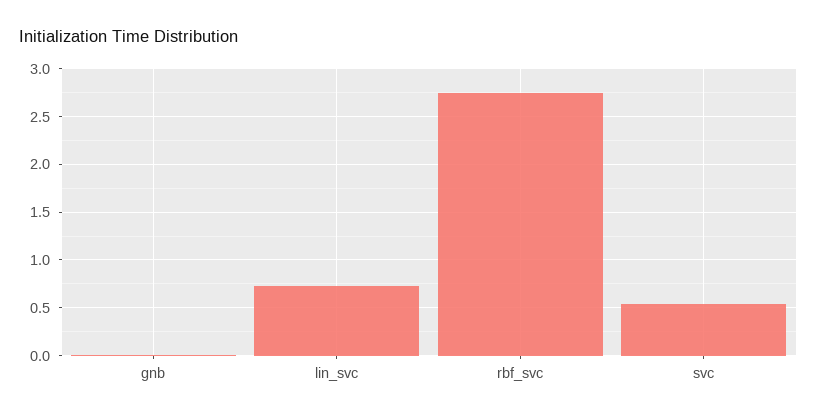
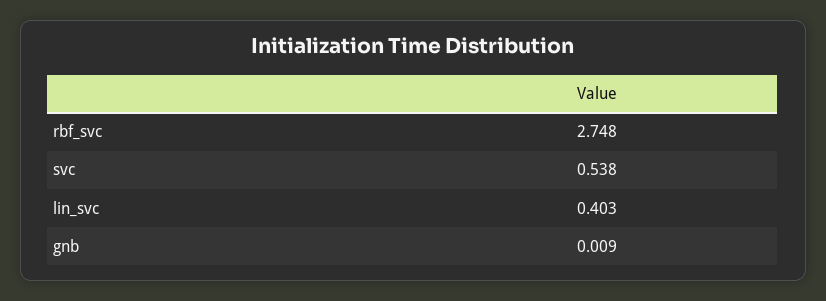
  {
    "gnb": 0.009,
-   "lin_svc": 0.7,
+   "lin_svc": 0.403,
    "rbf_svc": 2.748,
    "svc": 0.538
  }

